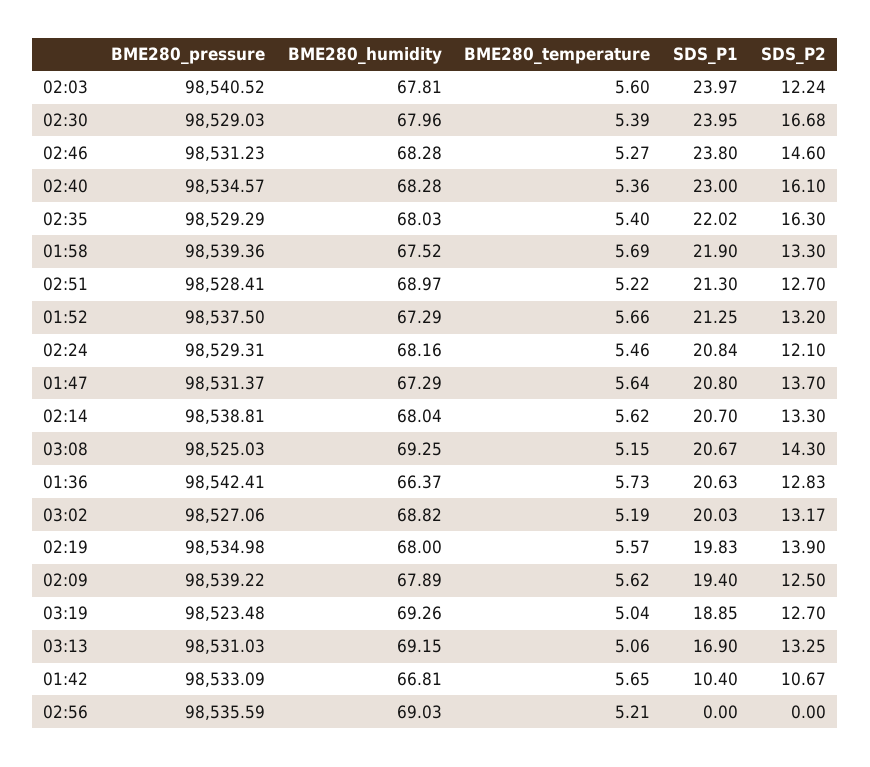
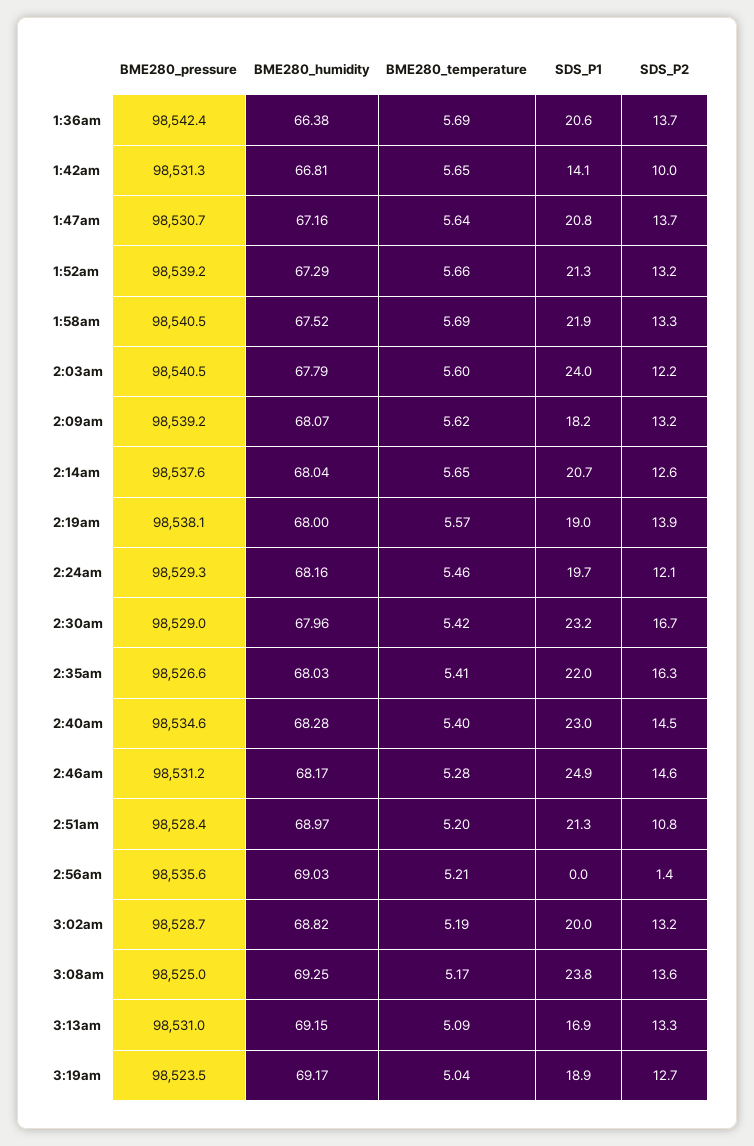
  {
    "BME280_pressure": {
      "02:03": 98540.52,
      "02:30": 98529.03,
      "02:46": 98531.23,
      "02:40": 98534.57,
-     "02:35": 98529.29,
+     "02:35": 98526.6,
-     "01:58": 98539.36,
+     "01:58": 98540.5,
      "02:51": 98528.41,
-     "01:52": 98537.5,
+     "01:52": 98539.2,
      "02:24": 98529.31,
-     "01:47": 98531.37,
+     "01:47": 98530.7,
-     "02:14": 98538.81,
+     "02:14": 98537.6,
      "03:08": 98525.03,
      "01:36": 98542.41,
-     "03:02": 98527.06,
+     "03:02": 98528.7,
-     "02:19": 98534.98,
+     "02:19": 98538.1,
      "02:09": 98539.22,
      "03:19": 98523.48,
      "03:13": 98531.03,
-     "01:42": 98533.09,
+     "01:42": 98531.3,
      "02:56": 98535.59
    },
    "BME280_humidity": {
-     "02:03": 67.81,
+     "02:03": 67.79,
      "02:30": 67.96,
-     "02:46": 68.28,
+     "02:46": 68.17,
      "02:40": 68.28,
      "02:35": 68.03,
      "01:58": 67.52,
      "02:51": 68.97,
      "01:52": 67.29,
      "02:24": 68.16,
-     "01:47": 67.29,
+     "01:47": 67.16,
      "02:14": 68.04,
      "03:08": 69.25,
-     "01:36": 66.37,
+     "01:36": 66.38,
      "03:02": 68.82,
      "02:19": 68,
-     "02:09": 67.89,
+     "02:09": 68.07,
-     "03:19": 69.26,
+     "03:19": 69.17,
      "03:13": 69.15,
      "01:42": 66.81,
      "02:56": 69.03
    },
    "BME280_temperature": {
      "02:03": 5.6,
-     "02:30": 5.39,
+     "02:30": 5.42,
-     "02:46": 5.27,
+     "02:46": 5.28,
-     "02:40": 5.36,
+     "02:40": 5.4,
-     "02:35": 5.4,
+     "02:35": 5.41,
      "01:58": 5.69,
-     "02:51": 5.22,
+     "02:51": 5.2,
      "01:52": 5.66,
      "02:24": 5.46,
      "01:47": 5.64,
-     "02:14": 5.62,
+     "02:14": 5.65,
-     "03:08": 5.15,
+     "03:08": 5.17,
-     "01:36": 5.73,
+     "01:36": 5.69,
      "03:02": 5.19,
      "02:19": 5.57,
      "02:09": 5.62,
      "03:19": 5.04,
-     "03:13": 5.06,
+     "03:13": 5.09,
      "01:42": 5.65,
      "02:56": 5.21
    },
    "SDS_P1": {
      "02:03": 23.97,
-     "02:30": 23.95,
+     "02:30": 23.2,
-     "02:46": 23.8,
+     "02:46": 24.9,
      "02:40": 23,
      "02:35": 22.02,
      "01:58": 21.9,
      "02:51": 21.3,
      "01:52": 21.25,
-     "02:24": 20.84,
+     "02:24": 19.7,
      "01:47": 20.8,
      "02:14": 20.7,
-     "03:08": 20.67,
+     "03:08": 23.8,
      "01:36": 20.63,
      "03:02": 20.03,
-     "02:19": 19.83,
+     "02:19": 19,
-     "02:09": 19.4,
+     "02:09": 18.2,
      "03:19": 18.85,
      "03:13": 16.9,
-     "01:42": 10.4,
+     "01:42": 14.1,
      "02:56": 0
    },
    "SDS_P2": {
      "02:03": 12.24,
      "02:30": 16.68,
      "02:46": 14.6,
-     "02:40": 16.1,
+     "02:40": 14.5,
      "02:35": 16.3,
      "01:58": 13.3,
-     "02:51": 12.7,
+     "02:51": 10.8,
      "01:52": 13.2,
      "02:24": 12.1,
      "01:47": 13.7,
-     "02:14": 13.3,
+     "02:14": 12.6,
-     "03:08": 14.3,
+     "03:08": 13.6,
-     "01:36": 12.83,
+     "01:36": 13.7,
      "03:02": 13.17,
      "02:19": 13.9,
-     "02:09": 12.5,
+     "02:09": 13.2,
      "03:19": 12.7,
      "03:13": 13.25,
-     "01:42": 10.67,
+     "01:42": 10,
-     "02:56": 0
+     "02:56": 1.4
    }
  }

